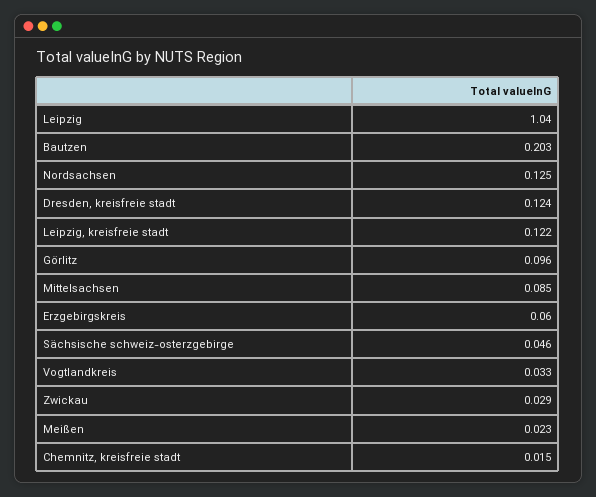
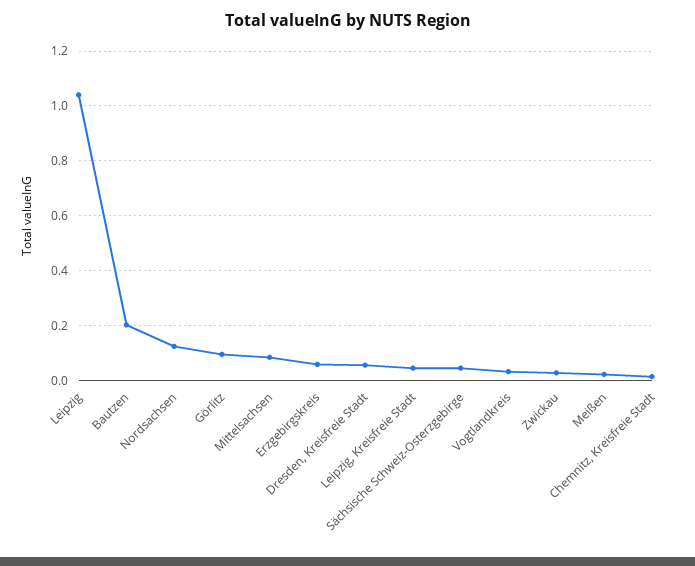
  {
    "Leipzig": 1.04,
    "Bautzen": 0.203,
    "Nordsachsen": 0.125,
-   "Dresden, kreisfreie stadt": 0.124,
+   "Dresden, kreisfreie stadt": 0.05,
-   "Leipzig, kreisfreie stadt": 0.122,
+   "Leipzig, kreisfreie stadt": 0.05,
    "Görlitz": 0.096,
    "Mittelsachsen": 0.085,
    "Erzgebirgskreis": 0.06,
    "Sächsische schweiz-osterzgebirge": 0.046,
    "Vogtlandkreis": 0.033,
    "Zwickau": 0.029,
    "Meißen": 0.023,
    "Chemnitz, kreisfreie stadt": 0.015
  }

